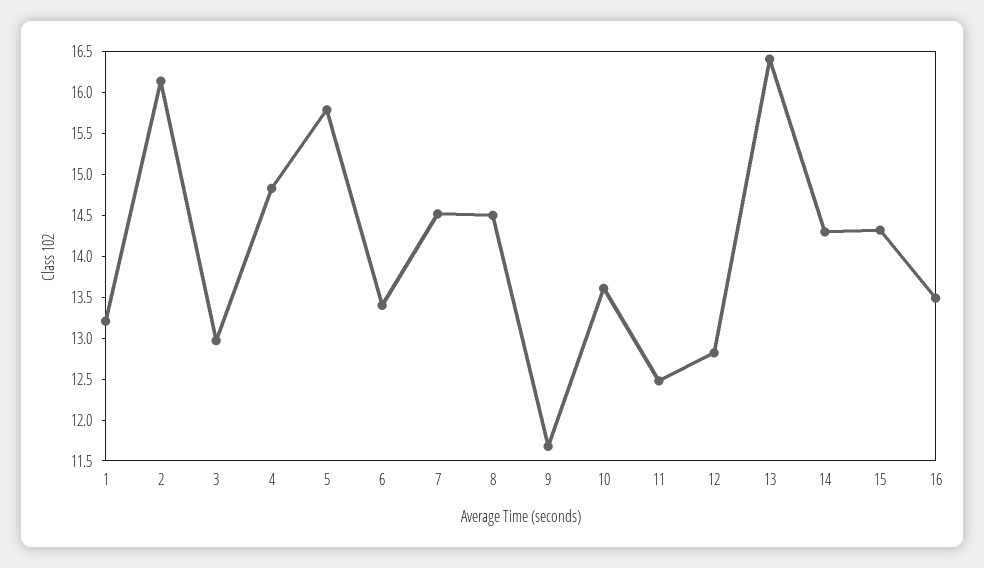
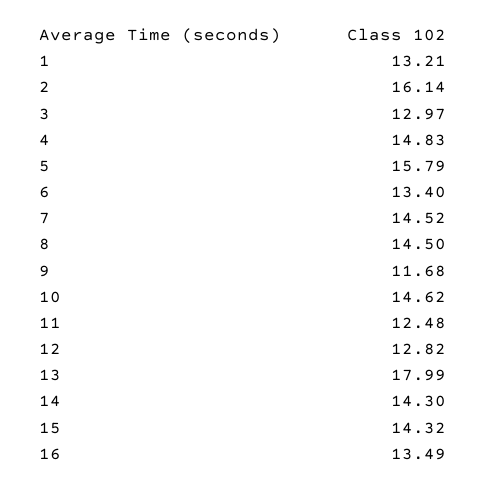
  {
    "1": 13.21,
    "2": 16.14,
    "3": 12.97,
    "4": 14.83,
    "5": 15.79,
    "6": 13.4,
    "7": 14.52,
    "8": 14.5,
    "9": 11.68,
-   "10": 13.6,
+   "10": 14.62,
    "11": 12.48,
    "12": 12.82,
-   "13": 16.4,
+   "13": 17.99,
    "14": 14.3,
    "15": 14.32,
    "16": 13.49
  }

